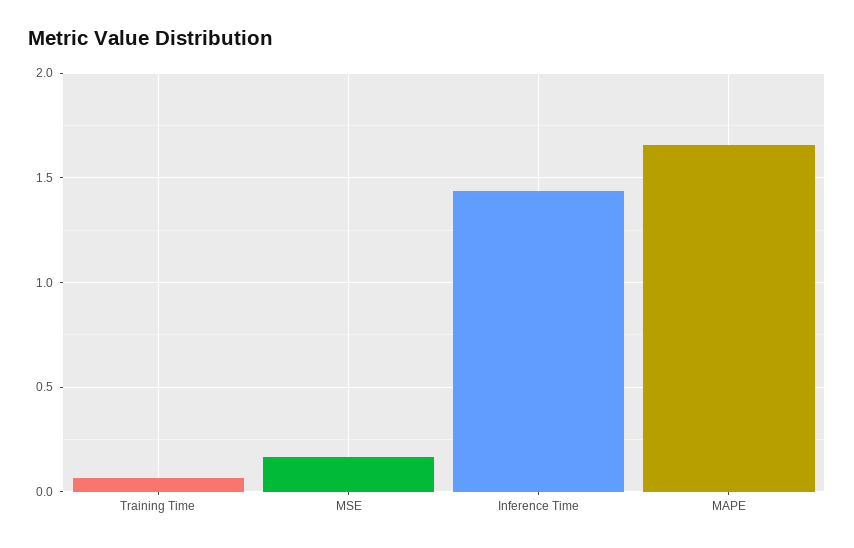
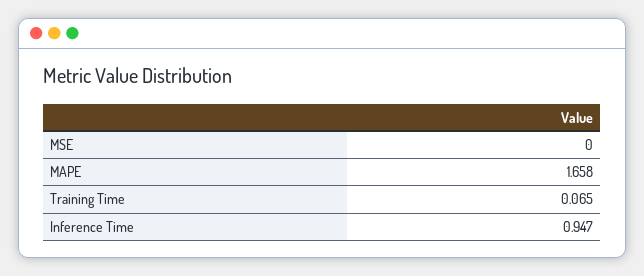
  {
    "Training Time": 0.065,
-   "MSE": 0.15,
+   "MSE": 0,
-   "Inference Time": 1.45,
+   "Inference Time": 0.947,
    "MAPE": 1.658
  }

